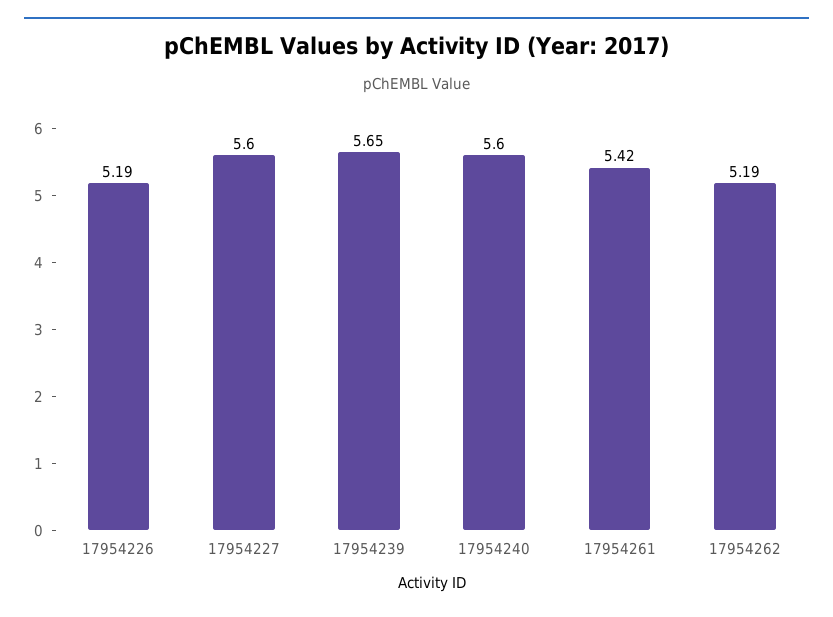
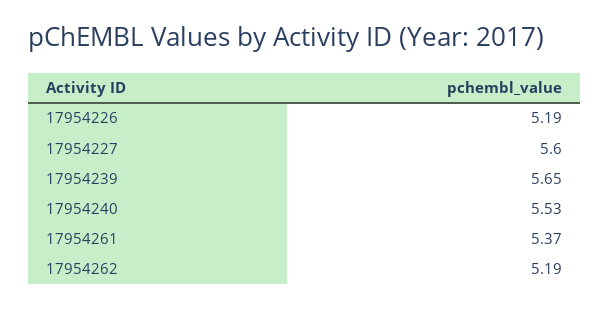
  {
    "17954226": 5.19,
    "17954227": 5.6,
    "17954239": 5.65,
-   "17954240": 5.6,
+   "17954240": 5.53,
-   "17954261": 5.42,
+   "17954261": 5.37,
    "17954262": 5.19
  }

